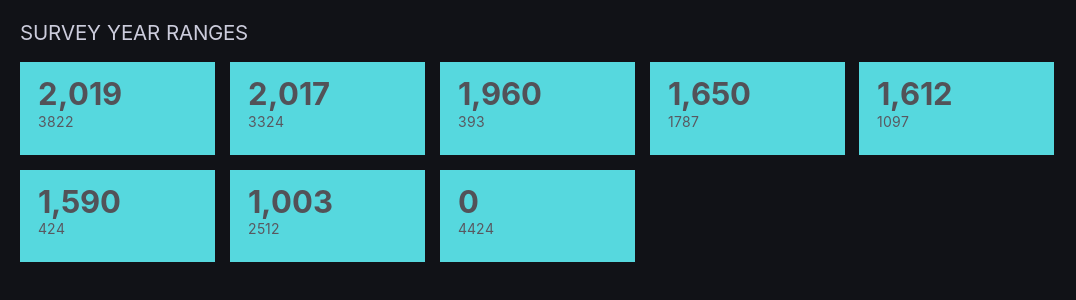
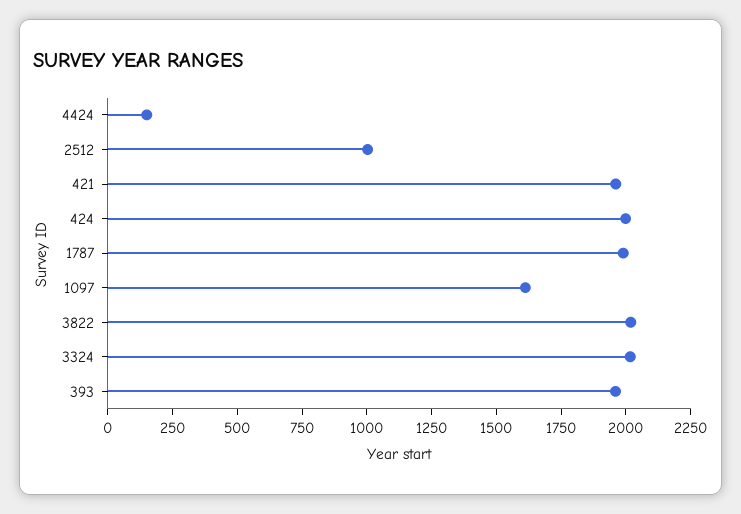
  {
    "3822": 2019,
    "3324": 2017,
    "393": 1960,
-   "1787": 1650,
+   "1787": 2000,
    "1097": 1612,
-   "424": 1590,
+   "424": 2000,
    "2512": 1003,
-   "4424": 0
+   "4424": 150,
+   "421": 1950
  }

